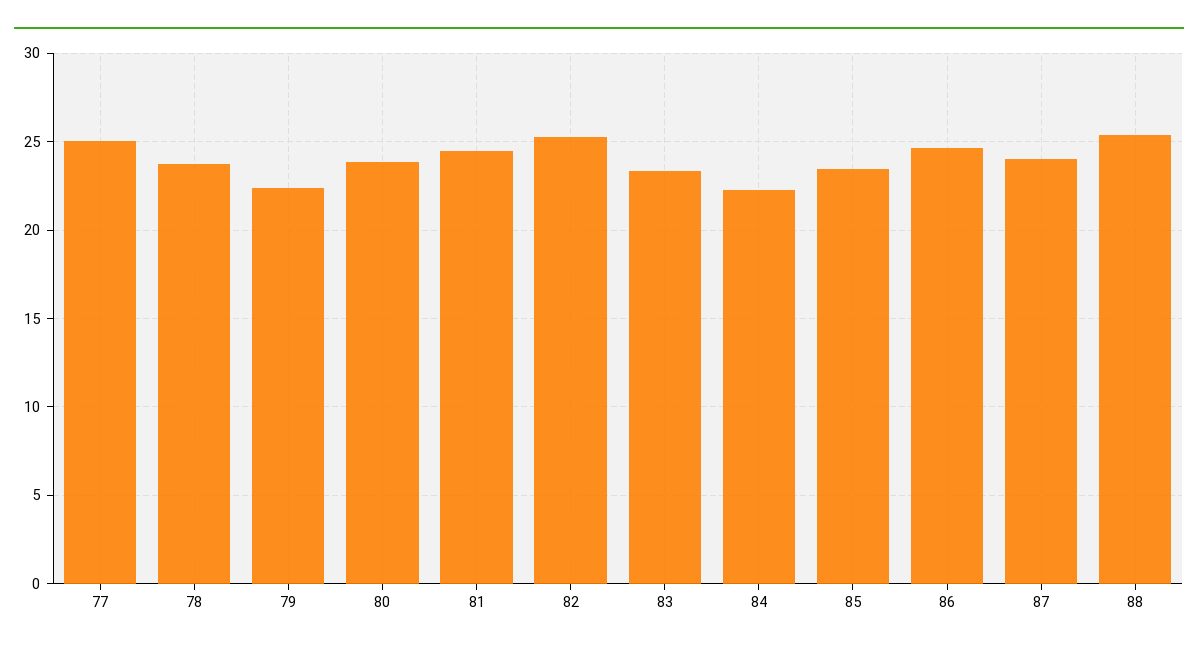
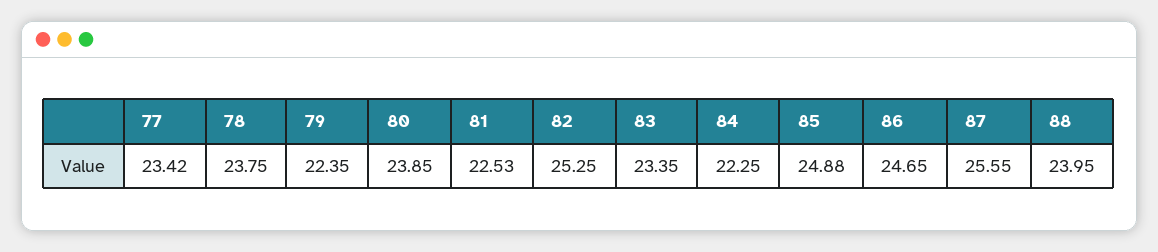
  {
-   "77": 25,
+   "77": 23.42,
    "78": 23.75,
    "79": 22.35,
    "80": 23.85,
-   "81": 24.5,
+   "81": 22.53,
    "82": 25.25,
    "83": 23.35,
    "84": 22.25,
-   "85": 23.5,
+   "85": 24.88,
    "86": 24.65,
-   "87": 24,
+   "87": 25.55,
-   "88": 25.5
+   "88": 23.95
  }

